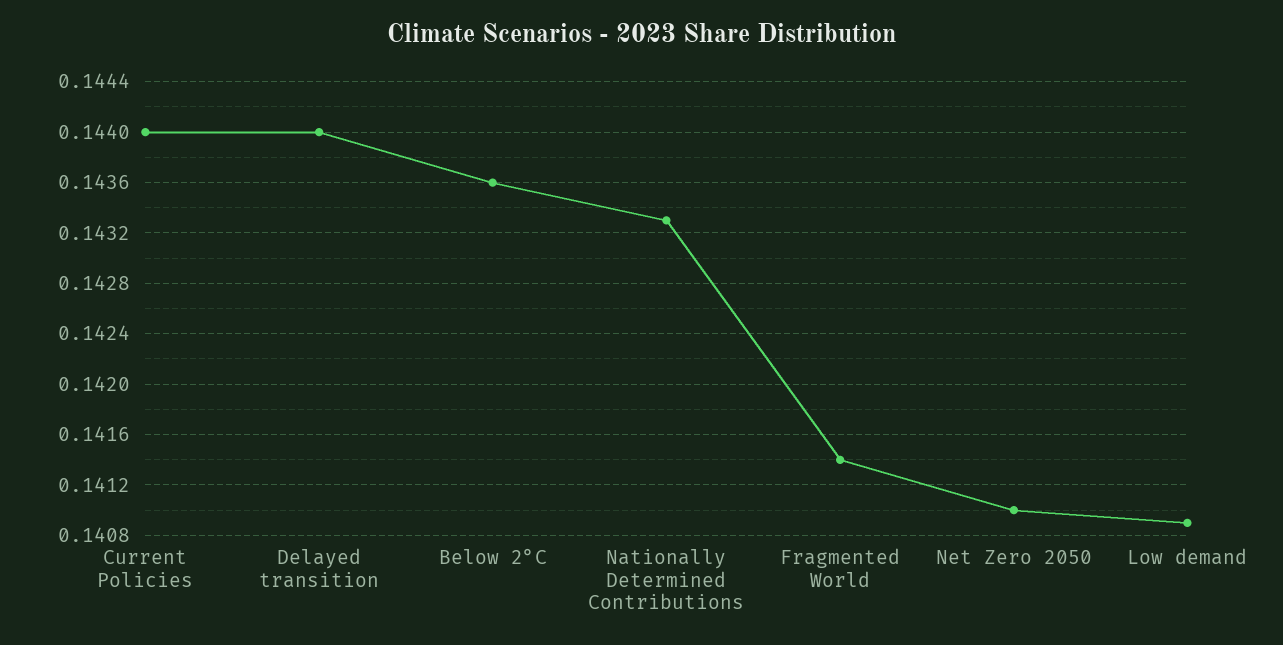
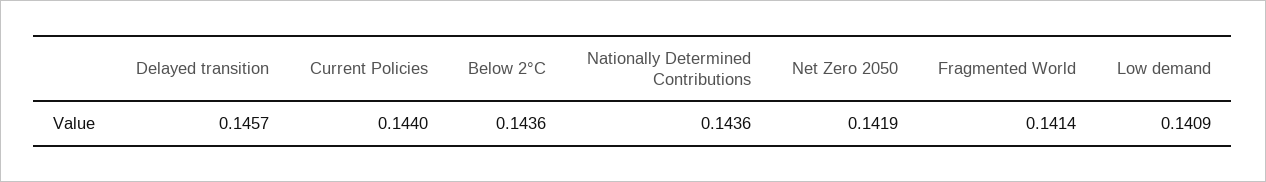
  {
    "Current Policies": 0.144,
-   "Delayed transition": 0.144,
+   "Delayed transition": 0.1457,
    "Below 2°C": 0.1436,
-   "Nationally Determined Contributions": 0.1433,
+   "Nationally Determined Contributions": 0.1436,
    "Fragmented World": 0.1414,
-   "Net Zero 2050": 0.141,
+   "Net Zero 2050": 0.1419,
    "Low demand": 0.1409
  }

